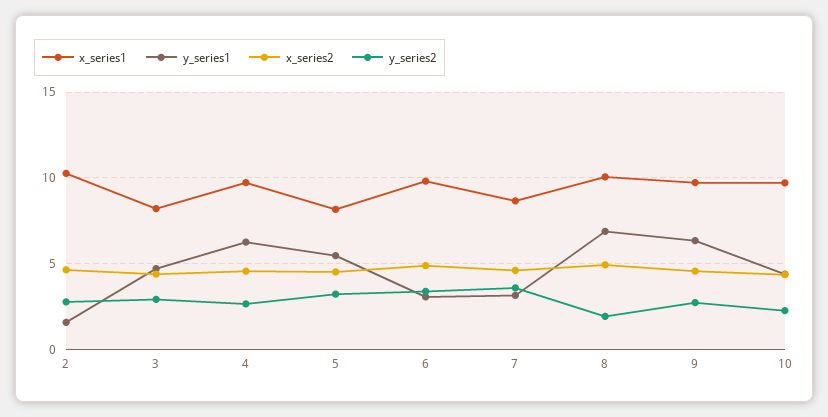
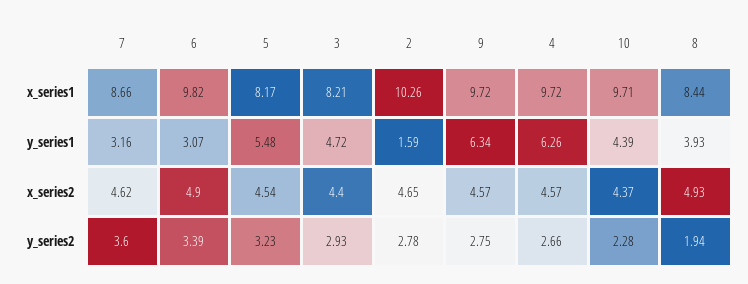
  {
    "x_series1": {
      "2": 10.26,
      "3": 8.21,
      "4": 9.72,
      "5": 8.17,
      "6": 9.82,
      "7": 8.66,
-     "8": 10,
+     "8": 8.44,
      "9": 9.72,
      "10": 9.71
    },
    "y_series1": {
      "2": 1.59,
      "3": 4.72,
      "4": 6.26,
      "5": 5.48,
      "6": 3.07,
      "7": 3.16,
-     "8": 7,
+     "8": 3.93,
      "9": 6.34,
      "10": 4.39
    },
    "x_series2": {
      "2": 4.65,
      "3": 4.4,
      "4": 4.57,
      "5": 4.54,
      "6": 4.9,
      "7": 4.62,
      "8": 4.93,
      "9": 4.57,
      "10": 4.37
    },
    "y_series2": {
      "2": 2.78,
      "3": 2.93,
      "4": 2.66,
      "5": 3.23,
      "6": 3.39,
      "7": 3.6,
      "8": 1.94,
      "9": 2.75,
      "10": 2.28
    }
  }

